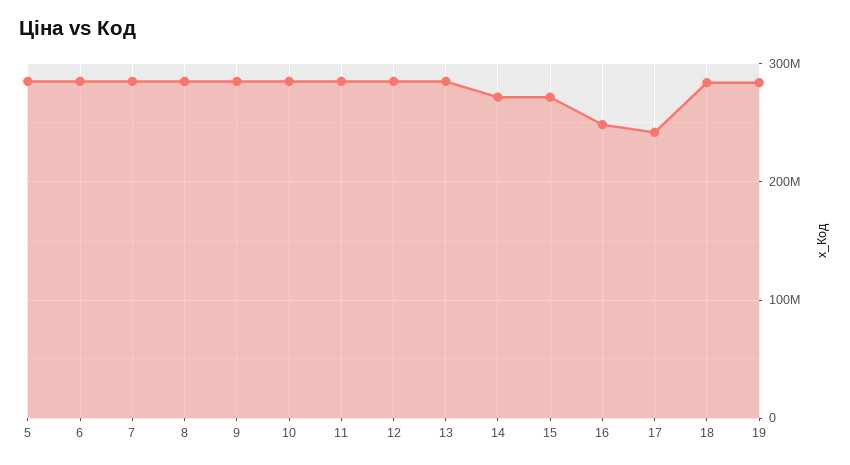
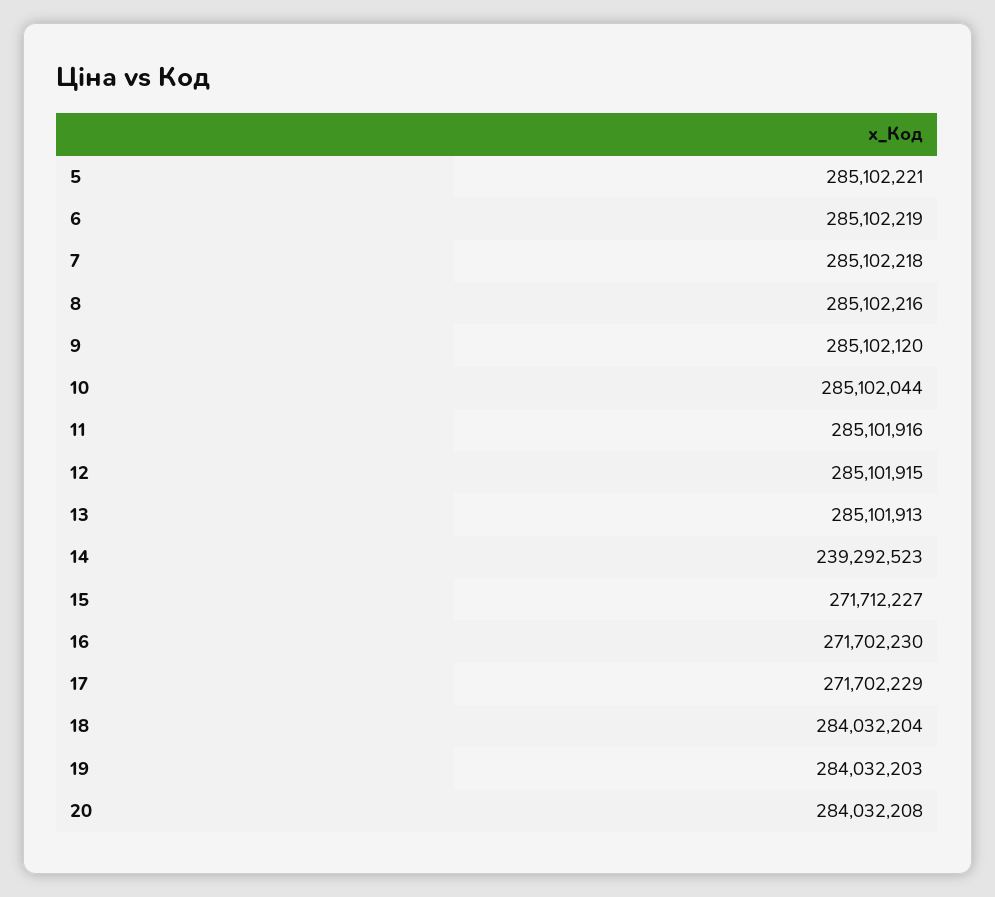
  {
    "5": 285102221,
    "6": 285102219,
    "7": 285102218,
    "8": 285102216,
    "9": 285102120,
    "10": 285102044,
    "11": 285101916,
    "12": 285101915,
    "13": 285101913,
-   "14": 270000000,
+   "14": 239292523,
    "15": 271712227,
-   "16": 250000000,
+   "16": 271702230,
-   "17": 240000000,
+   "17": 271702229,
    "18": 284032204,
-   "19": 284032203
+   "19": 284032203,
+   "20": 284032208
  }

